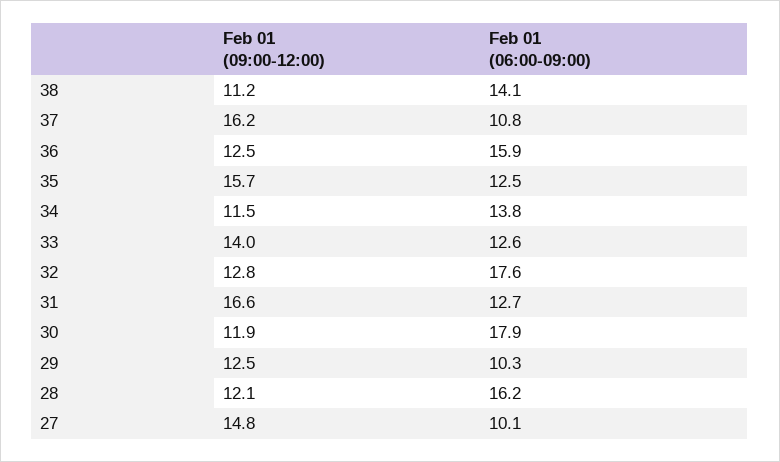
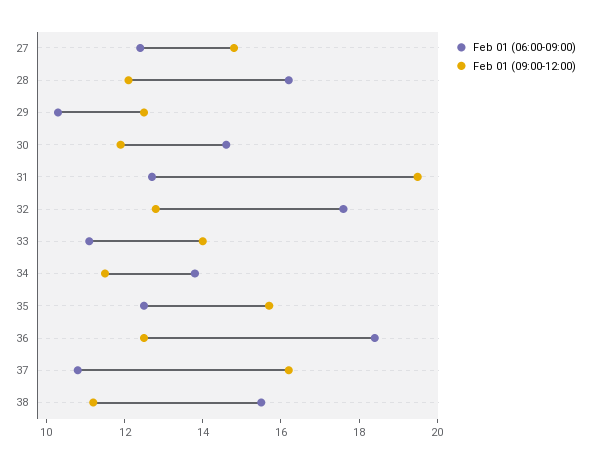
  {
    "Feb 01 (09:00-12:00)": {
      "38": 11.2,
      "37": 16.2,
      "36": 12.5,
      "35": 15.7,
      "34": 11.5,
      "33": 14,
      "32": 12.8,
-     "31": 16.6,
+     "31": 19.5,
      "30": 11.9,
      "29": 12.5,
      "28": 12.1,
      "27": 14.8
    },
    "Feb 01 (06:00-09:00)": {
-     "38": 14.1,
+     "38": 15.5,
      "37": 10.8,
-     "36": 15.9,
+     "36": 18.5,
      "35": 12.5,
      "34": 13.8,
-     "33": 12.6,
+     "33": 11,
      "32": 17.6,
      "31": 12.7,
-     "30": 17.9,
+     "30": 14.5,
      "29": 10.3,
      "28": 16.2,
-     "27": 10.1
+     "27": 12.5
    }
  }

